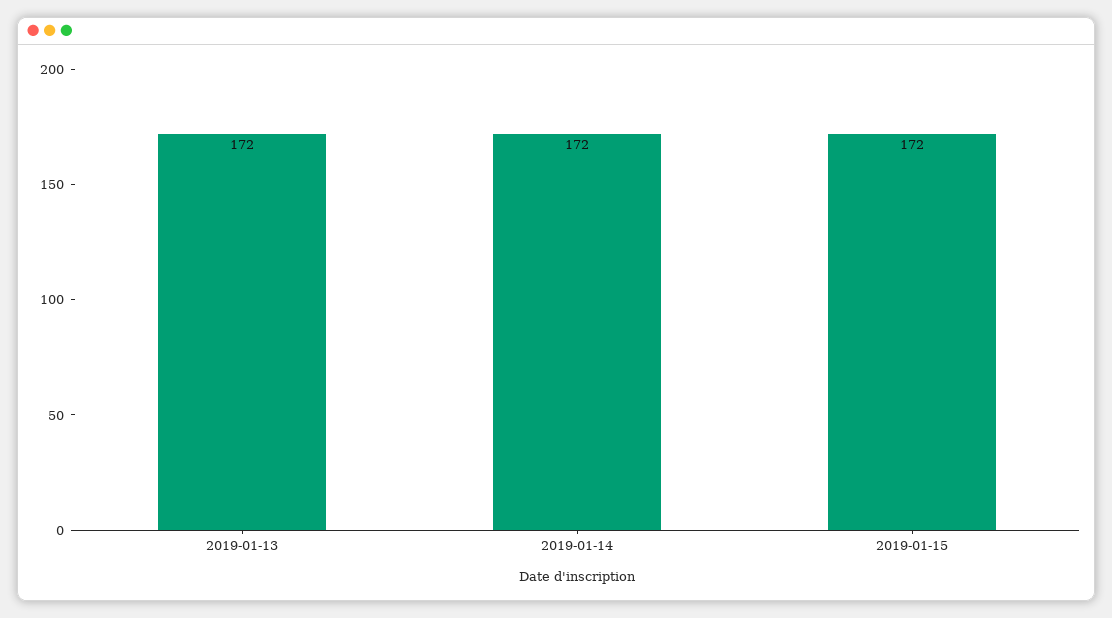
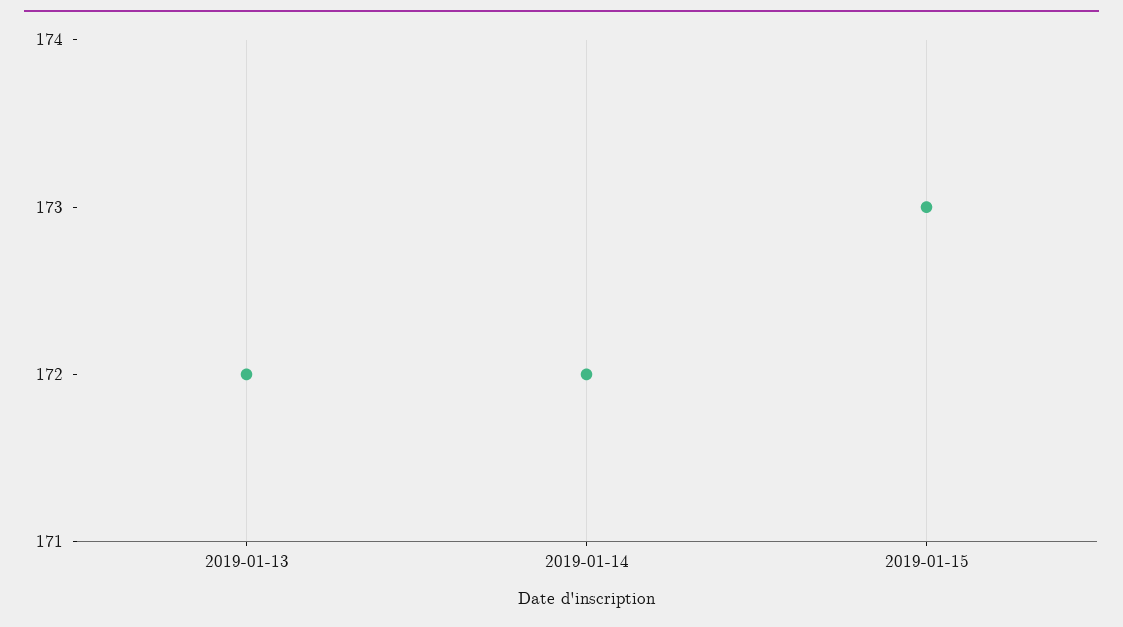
  {
    "2019-01-13": 172,
    "2019-01-14": 172,
-   "2019-01-15": 172
+   "2019-01-15": 173
  }

